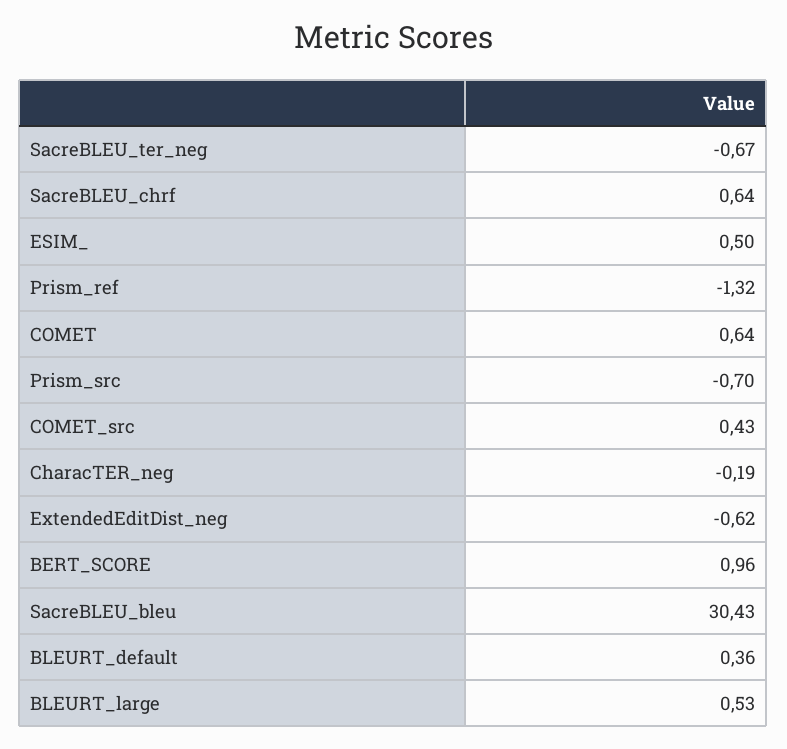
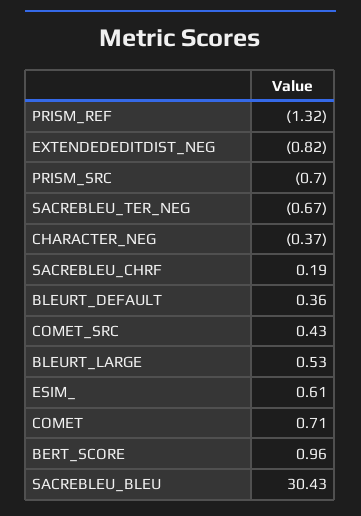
  {
    "SacreBLEU_ter_neg": -0.67,
-   "SacreBLEU_chrf": 0.64,
+   "SacreBLEU_chrf": 0.19,
-   "ESIM_": 0.5,
+   "ESIM_": 0.61,
    "Prism_ref": -1.32,
-   "COMET": 0.64,
+   "COMET": 0.71,
    "Prism_src": -0.7,
    "COMET_src": 0.43,
-   "CharacTER_neg": -0.19,
+   "CharacTER_neg": -0.37,
-   "ExtendedEditDist_neg": -0.62,
+   "ExtendedEditDist_neg": -0.82,
    "BERT_SCORE": 0.96,
    "SacreBLEU_bleu": 30.43,
    "BLEURT_default": 0.36,
    "BLEURT_large": 0.53
  }

